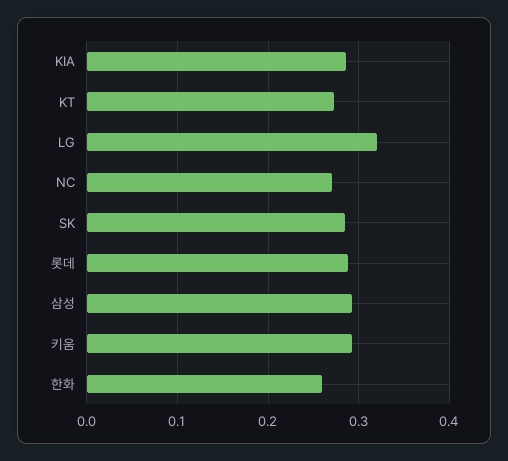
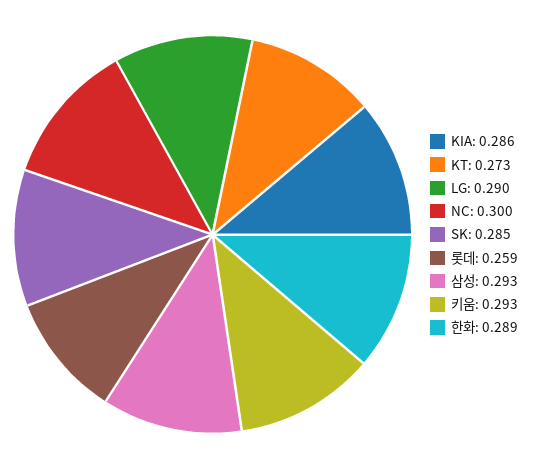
  {
    "KIA": 0.286,
    "KT": 0.273,
-   "LG": 0.32,
+   "LG": 0.29,
-   "NC": 0.27,
+   "NC": 0.3,
    "SK": 0.285,
-   "롯데": 0.29,
+   "롯데": 0.259,
    "삼성": 0.293,
    "키움": 0.293,
-   "한화": 0.26
+   "한화": 0.289
  }

